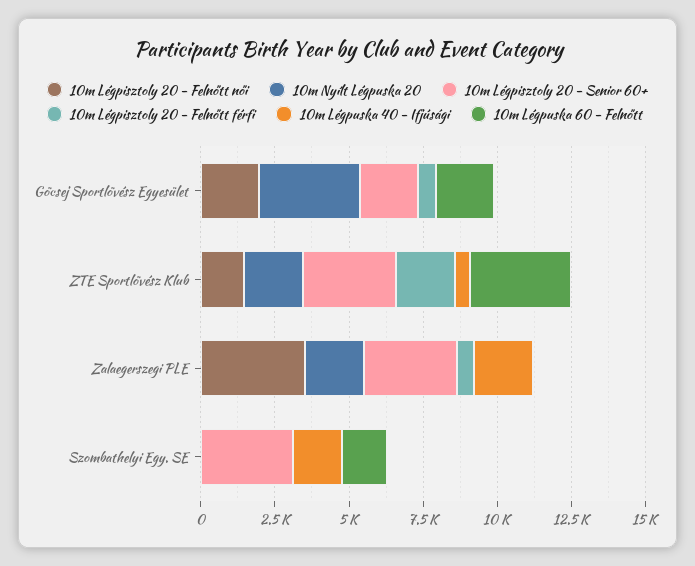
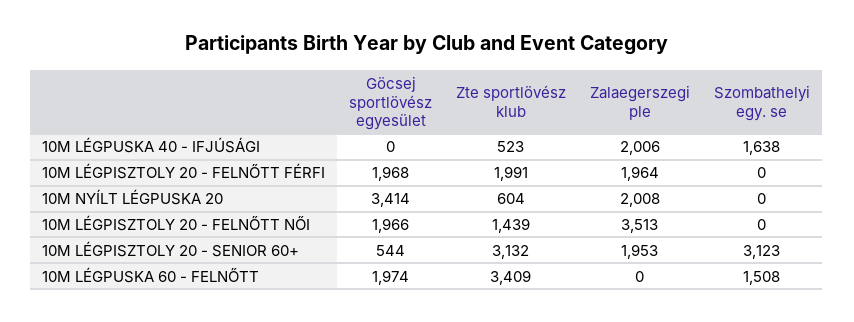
  {
    "10m Légpisztoly 20 - Felnőtt női": {
      "Göcsej Sportlövész Egyesület": 1966,
      "ZTE Sportlövész Klub": 1439,
      "Zalaegerszegi PLE": 3513,
      "Szombathelyi Egy. SE": 0
    },
    "10m Nyílt Légpuska 20": {
      "Göcsej Sportlövész Egyesület": 3414,
-     "ZTE Sportlövész Klub": 2000,
+     "ZTE Sportlövész Klub": 604,
      "Zalaegerszegi PLE": 2008,
      "Szombathelyi Egy. SE": 0
    },
    "10m Légpisztoly 20 - Senior 60+": {
-     "Göcsej Sportlövész Egyesület": 2000,
+     "Göcsej Sportlövész Egyesület": 544,
      "ZTE Sportlövész Klub": 3132,
-     "Zalaegerszegi PLE": 3000,
+     "Zalaegerszegi PLE": 1953,
      "Szombathelyi Egy. SE": 3123
    },
    "10m Légpisztoly 20 - Felnőtt férfi": {
-     "Göcsej Sportlövész Egyesület": 500,
+     "Göcsej Sportlövész Egyesület": 1968,
      "ZTE Sportlövész Klub": 1991,
-     "Zalaegerszegi PLE": 500,
+     "Zalaegerszegi PLE": 1964,
      "Szombathelyi Egy. SE": 0
    },
    "10m Légpuska 40 - Ifjúsági": {
      "Göcsej Sportlövész Egyesület": 0,
      "ZTE Sportlövész Klub": 523,
      "Zalaegerszegi PLE": 2006,
      "Szombathelyi Egy. SE": 1638
    },
    "10m Légpuska 60 - Felnőtt": {
      "Göcsej Sportlövész Egyesület": 1974,
      "ZTE Sportlövész Klub": 3409,
      "Zalaegerszegi PLE": 0,
      "Szombathelyi Egy. SE": 1508
    }
  }

